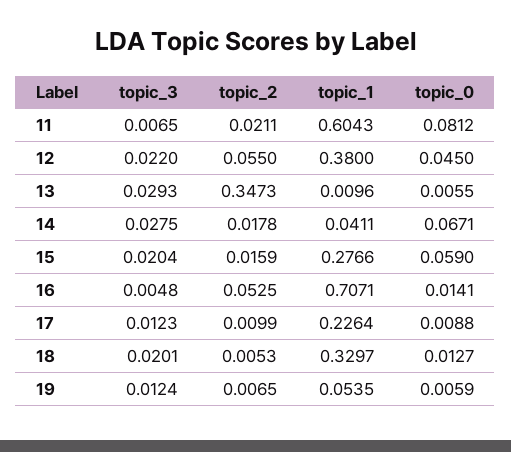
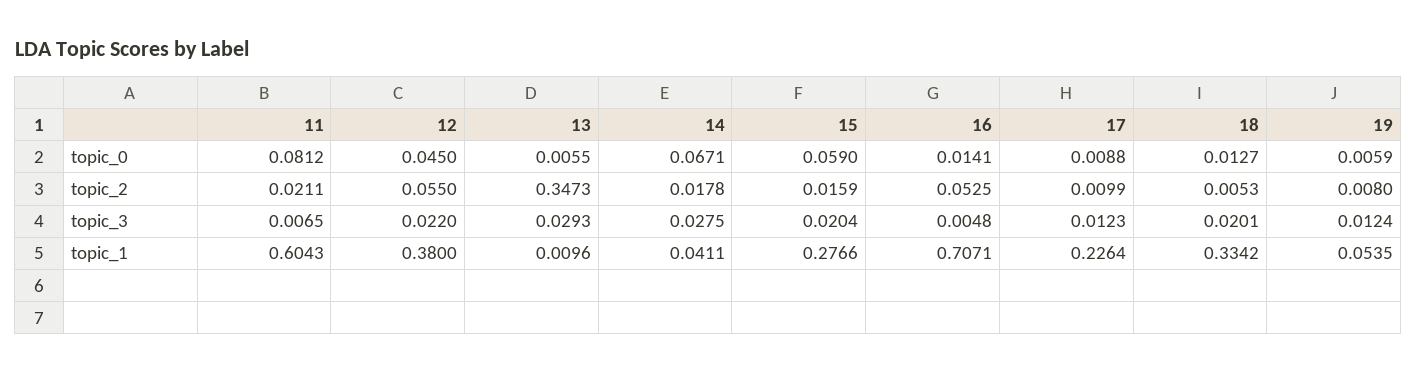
  {
    "topic_3": {
      "11": 0.0065,
      "12": 0.022,
      "13": 0.0293,
      "14": 0.0275,
      "15": 0.0204,
      "16": 0.0048,
      "17": 0.0123,
      "18": 0.0201,
      "19": 0.0124
    },
    "topic_2": {
      "11": 0.0211,
      "12": 0.055,
      "13": 0.3473,
      "14": 0.0178,
      "15": 0.0159,
      "16": 0.0525,
      "17": 0.0099,
      "18": 0.0053,
-     "19": 0.0065
+     "19": 0.008
    },
    "topic_1": {
      "11": 0.6043,
      "12": 0.38,
      "13": 0.0096,
      "14": 0.0411,
      "15": 0.2766,
      "16": 0.7071,
      "17": 0.2264,
-     "18": 0.3297,
+     "18": 0.3342,
      "19": 0.0535
    },
    "topic_0": {
      "11": 0.0812,
      "12": 0.045,
      "13": 0.0055,
      "14": 0.0671,
      "15": 0.059,
      "16": 0.0141,
      "17": 0.0088,
      "18": 0.0127,
      "19": 0.0059
    }
  }

